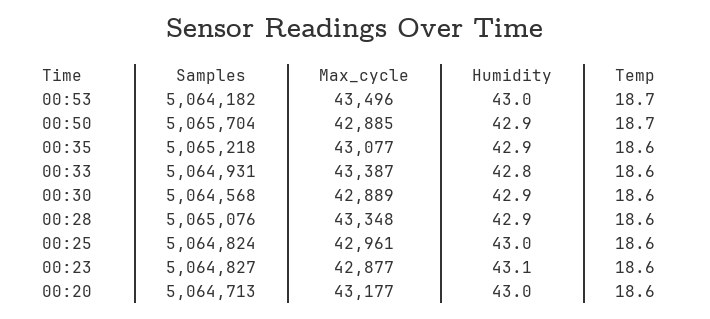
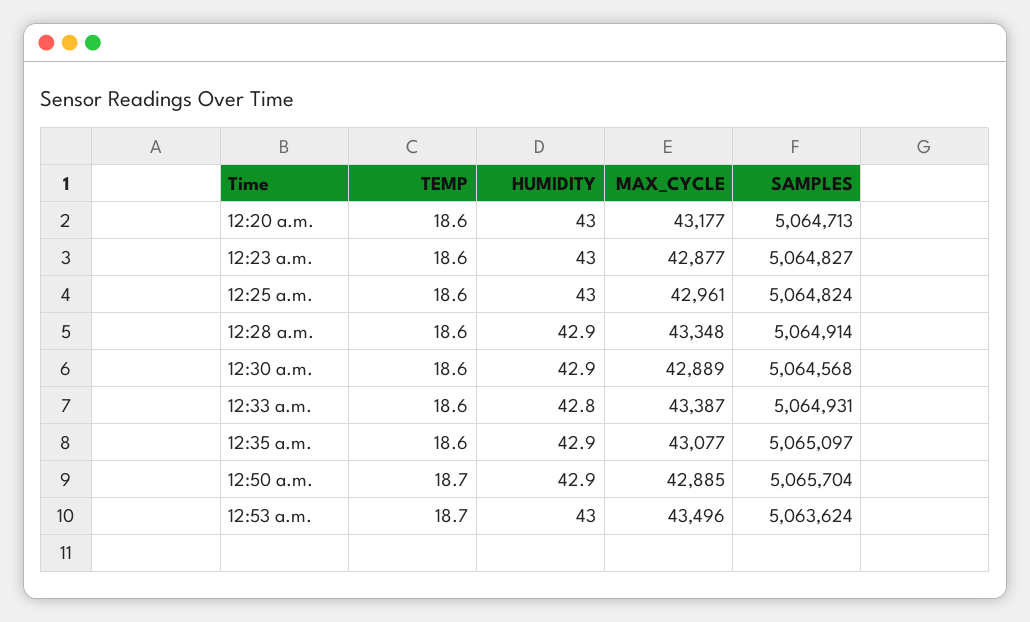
  {
    "Samples": {
-     "00:53": 5064182,
+     "00:53": 5063624,
      "00:50": 5065704,
-     "00:35": 5065218,
+     "00:35": 5065097,
      "00:33": 5064931,
      "00:30": 5064568,
-     "00:28": 5065076,
+     "00:28": 5064914,
      "00:25": 5064824,
      "00:23": 5064827,
      "00:20": 5064713
    },
    "Max_cycle": {
      "00:53": 43496,
      "00:50": 42885,
      "00:35": 43077,
      "00:33": 43387,
      "00:30": 42889,
      "00:28": 43348,
      "00:25": 42961,
      "00:23": 42877,
      "00:20": 43177
    },
    "Humidity": {
      "00:53": 43,
      "00:50": 42.9,
      "00:35": 42.9,
      "00:33": 42.8,
      "00:30": 42.9,
      "00:28": 42.9,
      "00:25": 43,
-     "00:23": 43.1,
+     "00:23": 43,
      "00:20": 43
    },
    "Temp": {
      "00:53": 18.7,
      "00:50": 18.7,
      "00:35": 18.6,
      "00:33": 18.6,
      "00:30": 18.6,
      "00:28": 18.6,
      "00:25": 18.6,
      "00:23": 18.6,
      "00:20": 18.6
    }
  }

